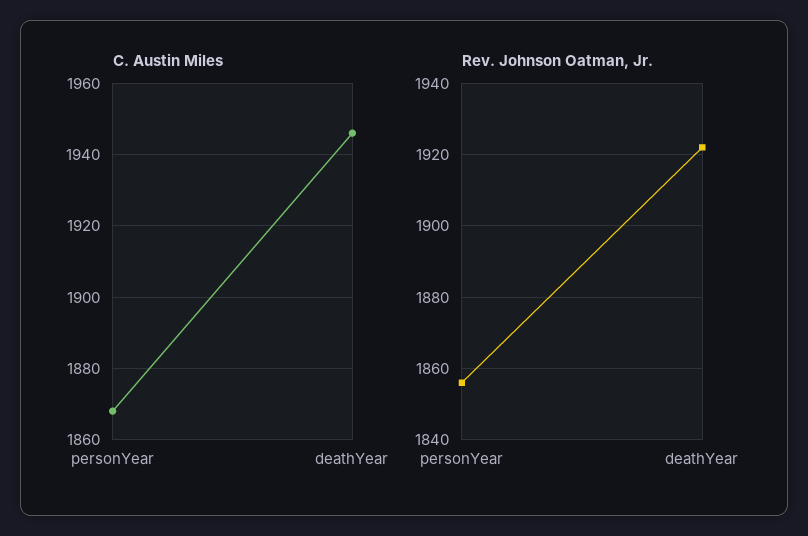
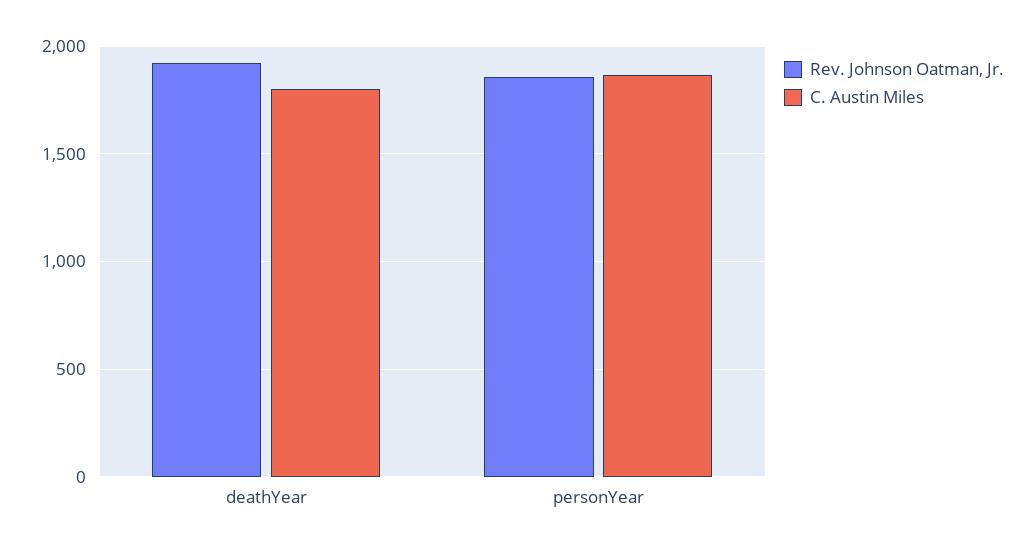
  {
    "C. Austin Miles": {
      "personYear": 1870,
-     "deathYear": 1945
+     "deathYear": 1800
    },
    "Rev. Johnson Oatman, Jr.": {
      "personYear": 1855,
      "deathYear": 1920
    }
  }

